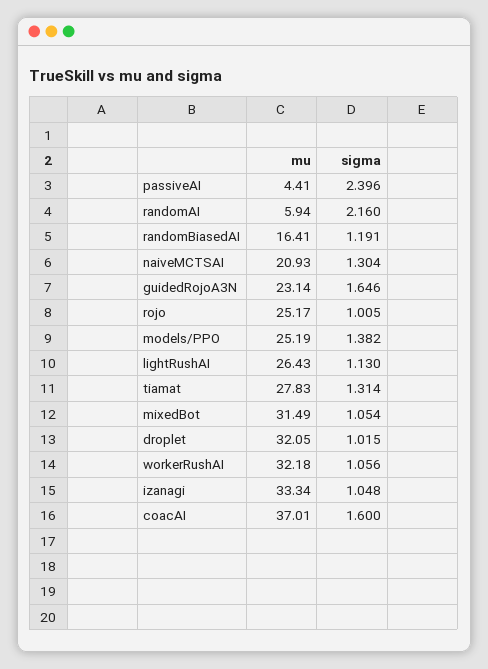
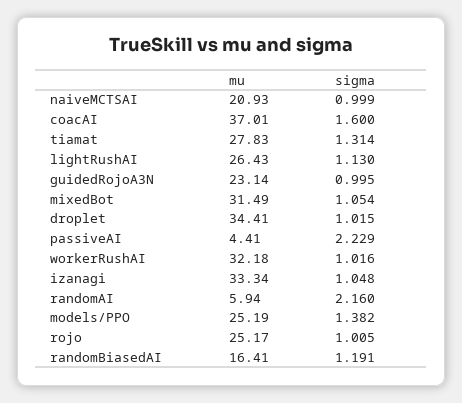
  {
    "mu": {
      "passiveAI": 4.41,
      "randomAI": 5.94,
      "randomBiasedAI": 16.41,
      "naiveMCTSAI": 20.93,
      "guidedRojoA3N": 23.14,
      "rojo": 25.17,
      "models/PPO": 25.19,
      "lightRushAI": 26.43,
      "tiamat": 27.83,
      "mixedBot": 31.49,
-     "droplet": 32.05,
+     "droplet": 34.41,
      "workerRushAI": 32.18,
      "izanagi": 33.34,
      "coacAI": 37.01
    },
    "sigma": {
-     "passiveAI": 2.396,
+     "passiveAI": 2.229,
      "randomAI": 2.16,
      "randomBiasedAI": 1.191,
-     "naiveMCTSAI": 1.304,
+     "naiveMCTSAI": 0.999,
-     "guidedRojoA3N": 1.646,
+     "guidedRojoA3N": 0.995,
      "rojo": 1.005,
      "models/PPO": 1.382,
      "lightRushAI": 1.13,
      "tiamat": 1.314,
      "mixedBot": 1.054,
      "droplet": 1.015,
-     "workerRushAI": 1.056,
+     "workerRushAI": 1.016,
      "izanagi": 1.048,
      "coacAI": 1.6
    }
  }

